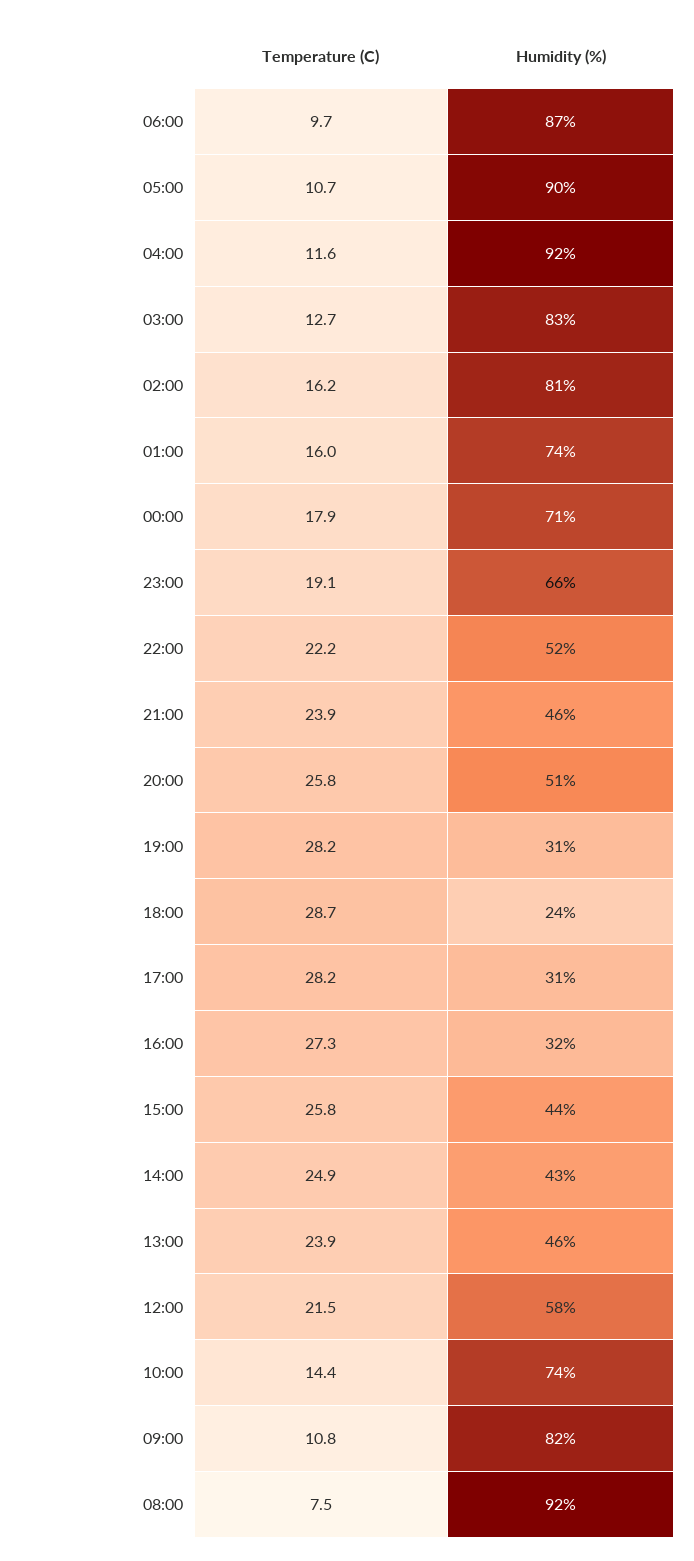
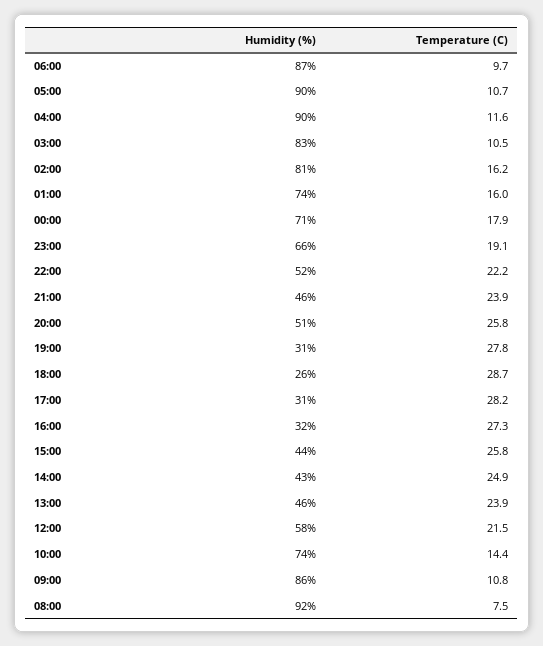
  {
    "Temperature (C)": {
      "06:00": 9.7,
      "05:00": 10.7,
      "04:00": 11.6,
-     "03:00": 12.7,
+     "03:00": 10.5,
      "02:00": 16.2,
      "01:00": 16,
      "00:00": 17.9,
      "23:00": 19.1,
      "22:00": 22.2,
      "21:00": 23.9,
      "20:00": 25.8,
-     "19:00": 28.2,
+     "19:00": 27.8,
      "18:00": 28.7,
      "17:00": 28.2,
      "16:00": 27.3,
      "15:00": 25.8,
      "14:00": 24.9,
      "13:00": 23.9,
      "12:00": 21.5,
      "10:00": 14.4,
      "09:00": 10.8,
      "08:00": 7.5
    },
    "Humidity (%)": {
      "06:00": 87,
      "05:00": 90,
-     "04:00": 92,
+     "04:00": 90,
      "03:00": 83,
      "02:00": 81,
      "01:00": 74,
      "00:00": 71,
      "23:00": 66,
      "22:00": 52,
      "21:00": 46,
      "20:00": 51,
      "19:00": 31,
-     "18:00": 24,
+     "18:00": 26,
      "17:00": 31,
      "16:00": 32,
      "15:00": 44,
      "14:00": 43,
      "13:00": 46,
      "12:00": 58,
      "10:00": 74,
-     "09:00": 82,
+     "09:00": 86,
      "08:00": 92
    }
  }

